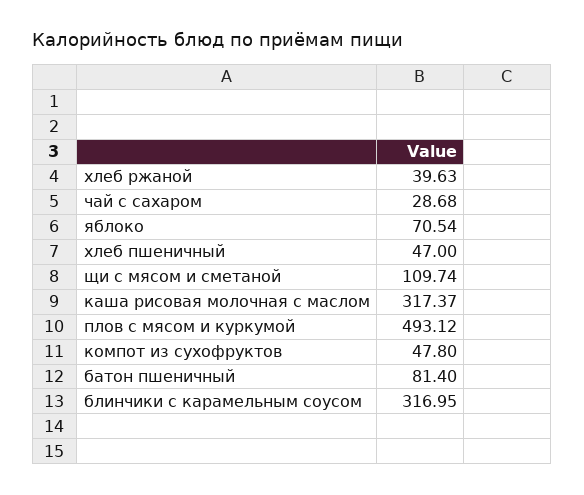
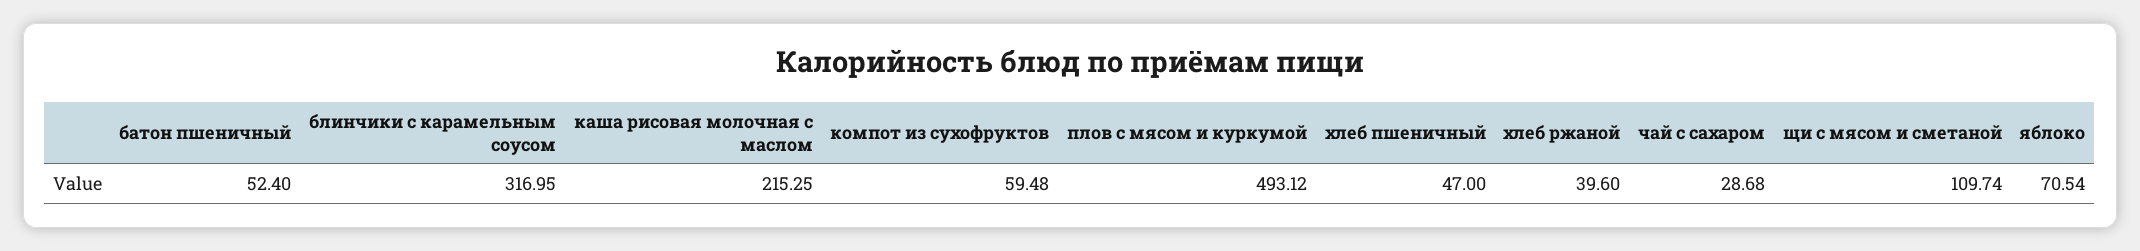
  {
-   "хлеб ржаной": 39.63,
+   "хлеб ржаной": 39.6,
    "чай с сахаром": 28.68,
    "яблоко": 70.54,
    "хлеб пшеничный": 47,
    "щи с мясом и сметаной": 109.74,
-   "каша рисовая молочная с маслом": 317.37,
+   "каша рисовая молочная с маслом": 215.25,
    "плов с мясом и куркумой": 493.12,
-   "компот из сухофруктов": 47.8,
+   "компот из сухофруктов": 59.48,
-   "батон пшеничный": 81.4,
+   "батон пшеничный": 52.4,
    "блинчики с карамельным соусом": 316.95
  }

